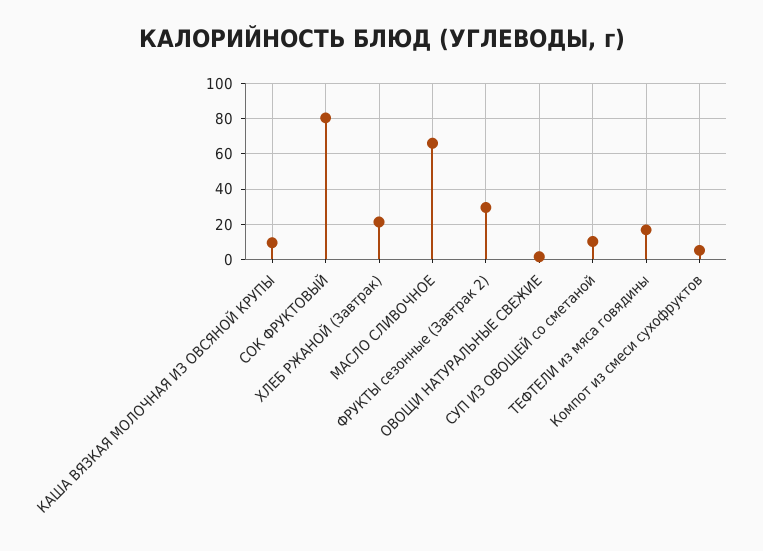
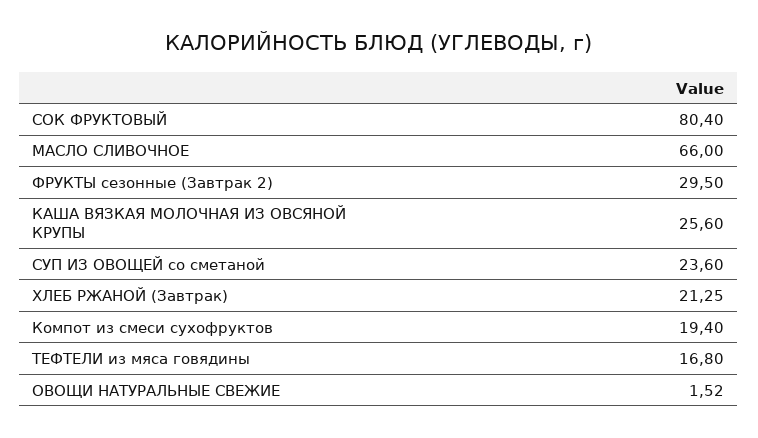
  {
-   "КАША ВЯЗКАЯ МОЛОЧНАЯ ИЗ ОВСЯНОЙ КРУПЫ": 10,
+   "КАША ВЯЗКАЯ МОЛОЧНАЯ ИЗ ОВСЯНОЙ КРУПЫ": 25.6,
    "СОК ФРУКТОВЫЙ": 80.4,
    "ХЛЕБ РЖАНОЙ (Завтрак)": 21.25,
    "МАСЛО СЛИВОЧНОЕ": 66,
    "ФРУКТЫ сезонные (Завтрак 2)": 29.5,
    "ОВОЩИ НАТУРАЛЬНЫЕ СВЕЖИЕ": 1.52,
-   "СУП ИЗ ОВОЩЕЙ со сметаной": 10,
+   "СУП ИЗ ОВОЩЕЙ со сметаной": 23.6,
    "ТЕФТЕЛИ из мяса говядины": 16.8,
-   "Компот из смеси сухофруктов": 5
+   "Компот из смеси сухофруктов": 19.4
  }

